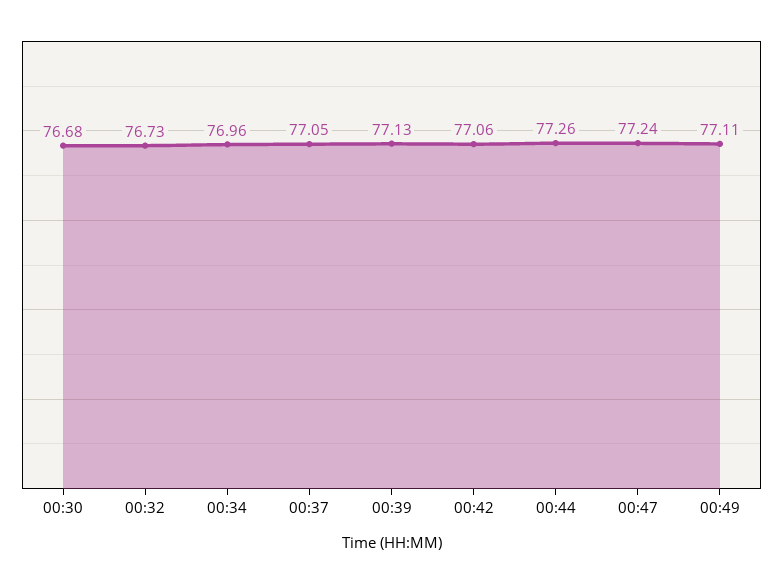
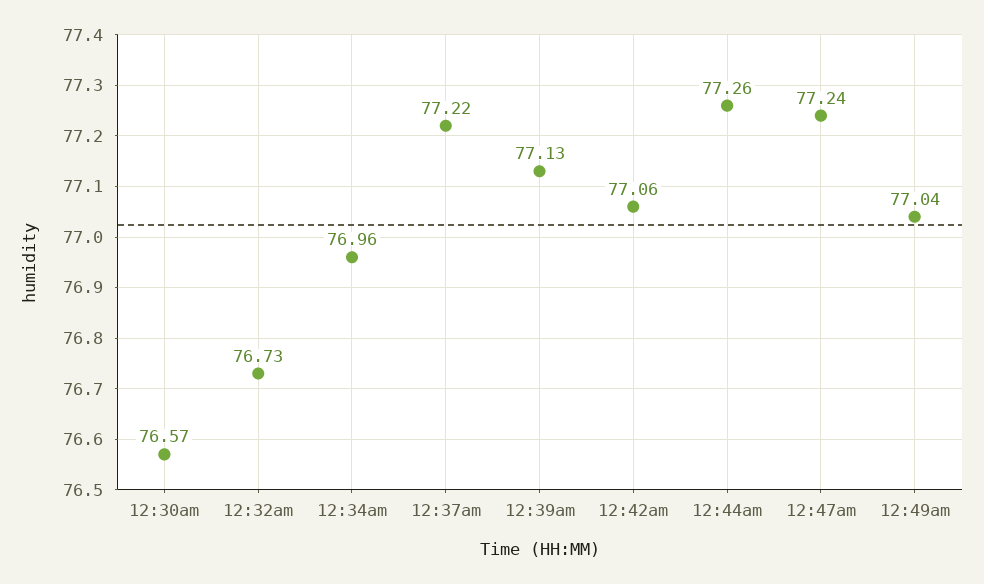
  {
-   "00:30": 76.68,
+   "00:30": 76.57,
    "00:32": 76.73,
    "00:34": 76.96,
-   "00:37": 77.05,
+   "00:37": 77.22,
    "00:39": 77.13,
    "00:42": 77.06,
    "00:44": 77.26,
    "00:47": 77.24,
-   "00:49": 77.11
+   "00:49": 77.04
  }

